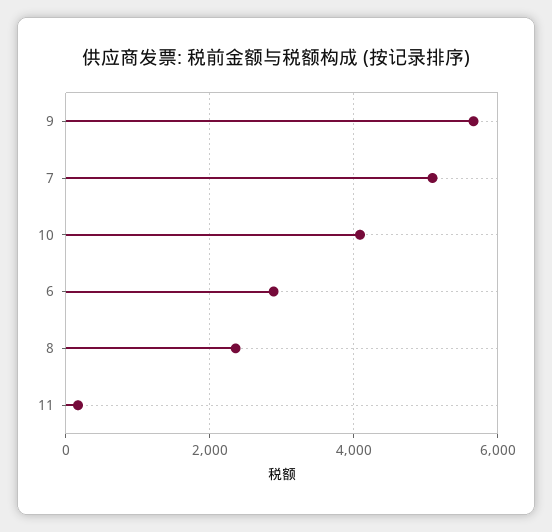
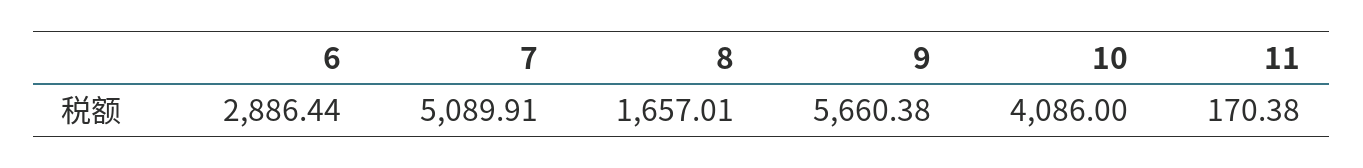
  {
    "9": 5660.38,
    "7": 5089.91,
    "10": 4086,
    "6": 2886.44,
-   "8": 2400,
+   "8": 1657.01,
    "11": 170.38
  }

